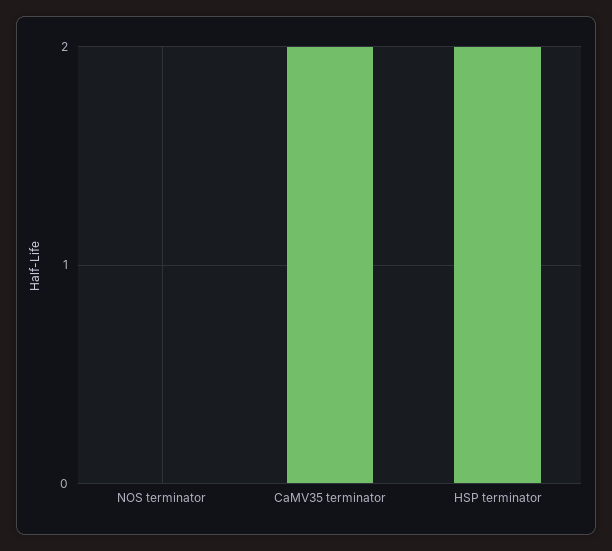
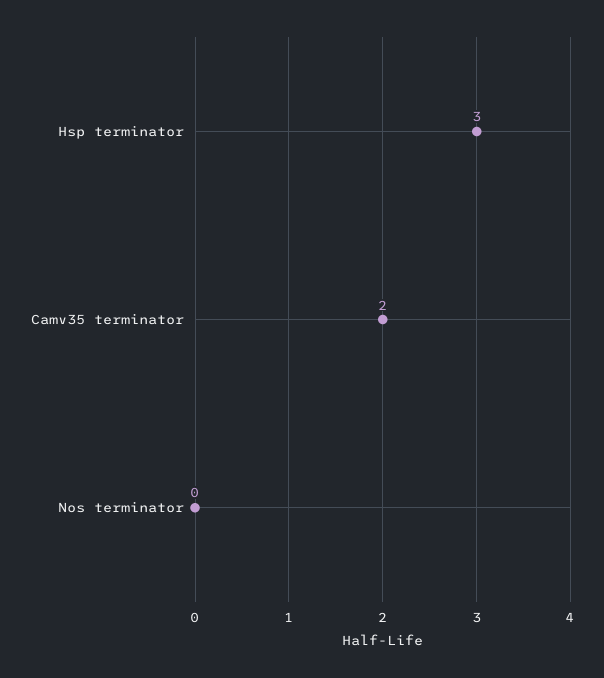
  {
    "NOS terminator": 0,
    "CaMV35 terminator": 2,
-   "HSP terminator": 2
+   "HSP terminator": 3
  }

